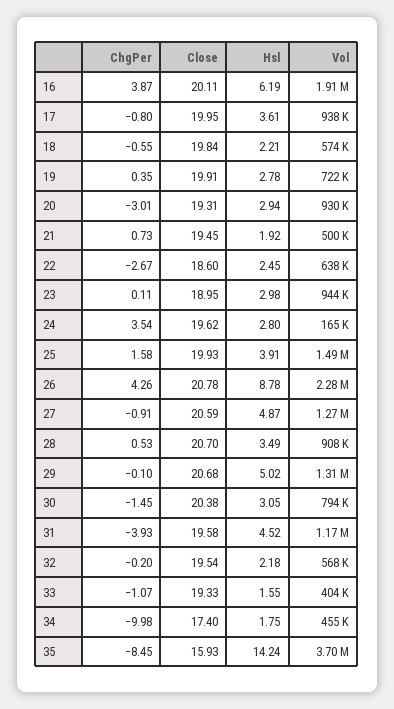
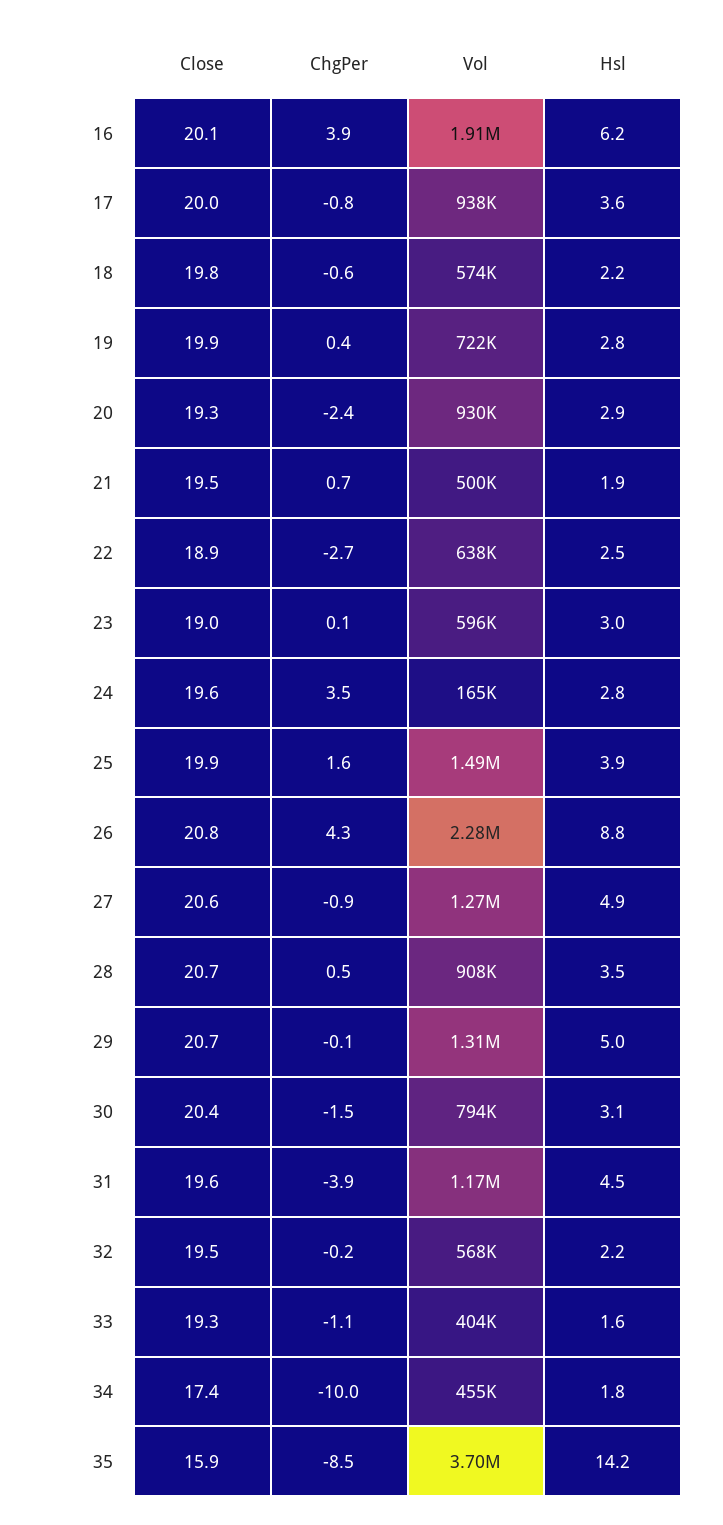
  {
    "ChgPer": {
      "16": 3.87,
      "17": -0.8,
      "18": -0.55,
      "19": 0.35,
-     "20": -3.01,
+     "20": -2.4,
      "21": 0.73,
      "22": -2.67,
      "23": 0.11,
      "24": 3.54,
      "25": 1.58,
      "26": 4.26,
      "27": -0.91,
      "28": 0.53,
      "29": -0.1,
      "30": -1.45,
      "31": -3.93,
      "32": -0.2,
      "33": -1.07,
      "34": -9.98,
      "35": -8.45
    },
    "Close": {
      "16": 20.11,
      "17": 19.95,
      "18": 19.84,
      "19": 19.91,
      "20": 19.31,
      "21": 19.45,
-     "22": 18.6,
+     "22": 18.9,
      "23": 18.95,
      "24": 19.62,
      "25": 19.93,
      "26": 20.78,
      "27": 20.59,
      "28": 20.7,
      "29": 20.68,
      "30": 20.38,
      "31": 19.58,
      "32": 19.54,
      "33": 19.33,
      "34": 17.4,
      "35": 15.93
    },
    "Hsl": {
      "16": 6.19,
      "17": 3.61,
      "18": 2.21,
      "19": 2.78,
      "20": 2.94,
      "21": 1.92,
      "22": 2.45,
      "23": 2.98,
      "24": 2.8,
      "25": 3.91,
      "26": 8.78,
      "27": 4.87,
      "28": 3.49,
      "29": 5.02,
      "30": 3.05,
      "31": 4.52,
      "32": 2.18,
      "33": 1.55,
      "34": 1.75,
      "35": 14.24
    },
    "Vol": {
      "16": 1910000,
      "17": 938000,
      "18": 574000,
      "19": 722000,
      "20": 930000,
      "21": 500000,
      "22": 638000,
-     "23": 944000,
+     "23": 596000,
      "24": 165000,
      "25": 1490000,
      "26": 2280000,
      "27": 1270000,
      "28": 908000,
      "29": 1310000,
      "30": 794000,
      "31": 1170000,
      "32": 568000,
      "33": 404000,
      "34": 455000,
      "35": 3700000
    }
  }

